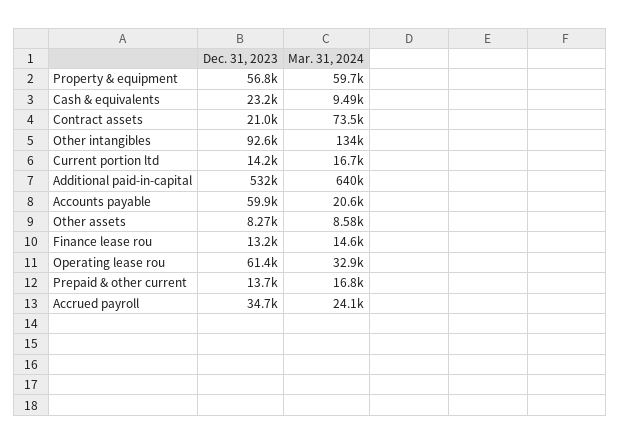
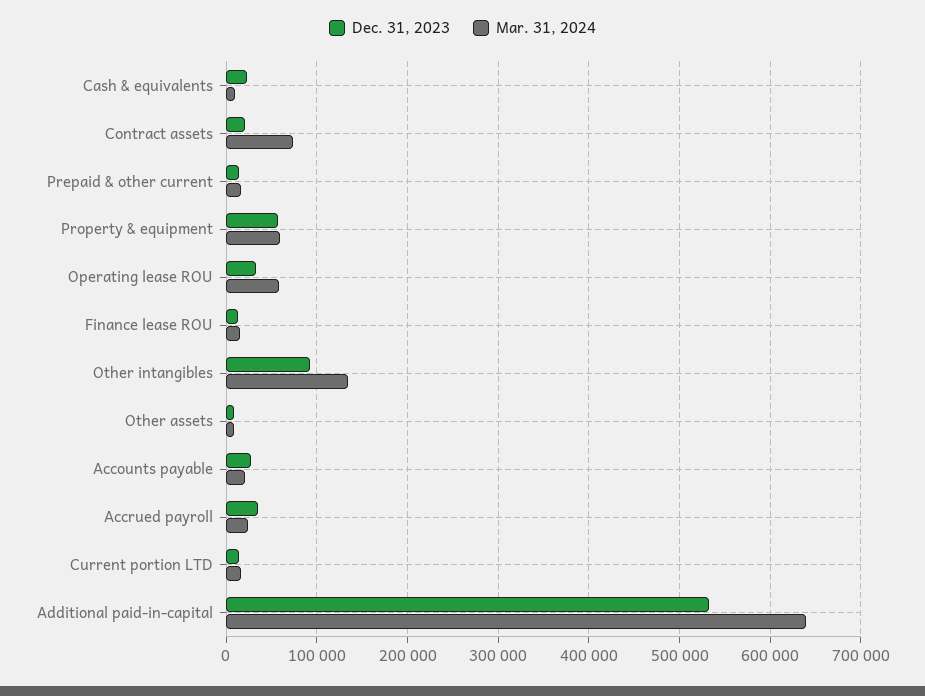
  {
    "Dec. 31, 2023": {
      "Property & equipment": 56800,
      "Cash & equivalents": 23200,
      "Contract assets": 21000,
      "Other intangibles": 92600,
      "Current portion ltd": 14200,
      "Additional paid-in-capital": 532000,
-     "Accounts payable": 59900,
+     "Accounts payable": 30000,
      "Other assets": 8270,
      "Finance lease rou": 13200,
-     "Operating lease rou": 61400,
+     "Operating lease rou": 30000,
      "Prepaid & other current": 13700,
      "Accrued payroll": 34700
    },
    "Mar. 31, 2024": {
      "Property & equipment": 59700,
      "Cash & equivalents": 9490,
      "Contract assets": 73500,
      "Other intangibles": 134000,
      "Current portion ltd": 16700,
      "Additional paid-in-capital": 640000,
      "Accounts payable": 20600,
      "Other assets": 8580,
      "Finance lease rou": 14600,
-     "Operating lease rou": 32900,
+     "Operating lease rou": 60000,
      "Prepaid & other current": 16800,
      "Accrued payroll": 24100
    }
  }

